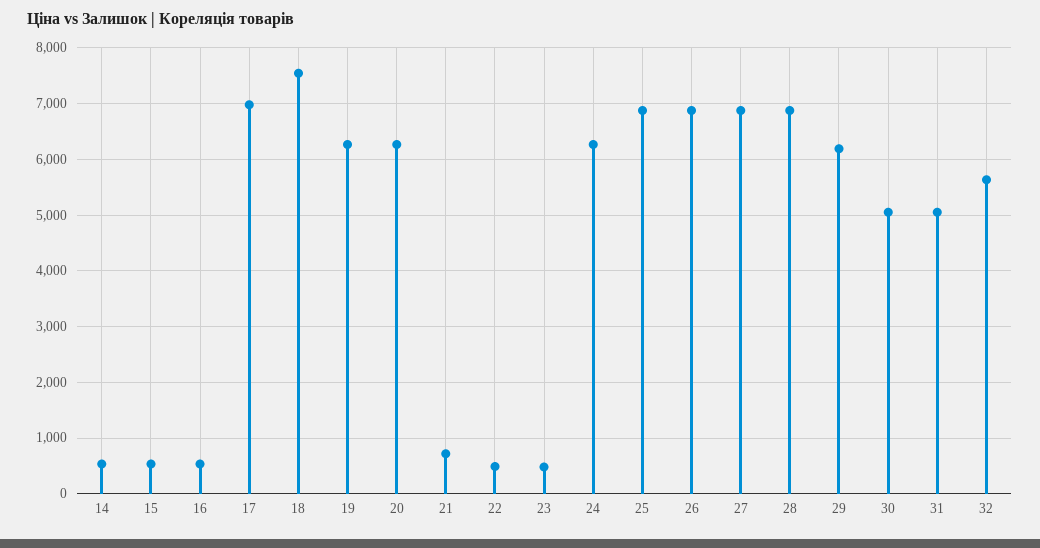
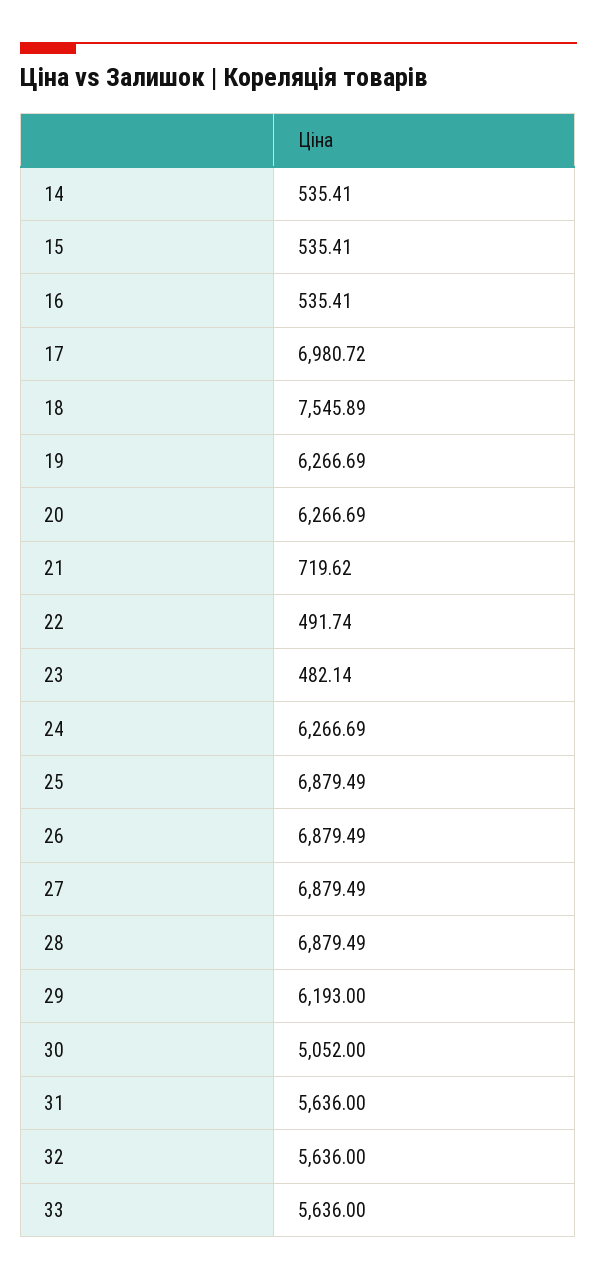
  {
    "14": 535.41,
    "15": 535.41,
    "16": 535.41,
    "17": 6980.72,
    "18": 7545.89,
    "19": 6266.69,
    "20": 6266.69,
    "21": 719.62,
    "22": 491.74,
    "23": 482.14,
    "24": 6266.69,
    "25": 6879.49,
    "26": 6879.49,
    "27": 6879.49,
    "28": 6879.49,
    "29": 6193,
    "30": 5052,
-   "31": 5000,
+   "31": 5636,
-   "32": 5636
+   "32": 5636,
+   "33": 5636
  }

